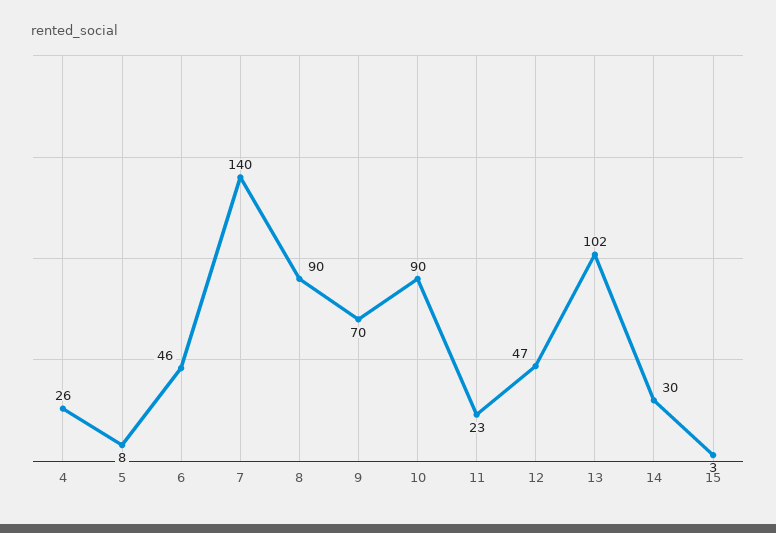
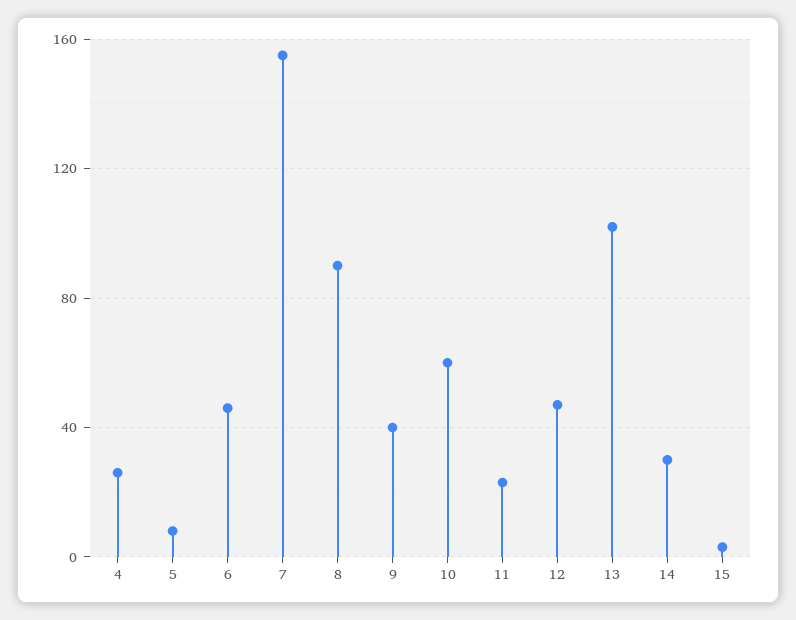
  {
    "4": 26,
    "5": 8,
    "6": 46,
-   "7": 140,
+   "7": 155,
    "8": 90,
-   "9": 70,
+   "9": 40,
-   "10": 90,
+   "10": 60,
    "11": 23,
    "12": 47,
    "13": 102,
    "14": 30,
    "15": 3
  }

